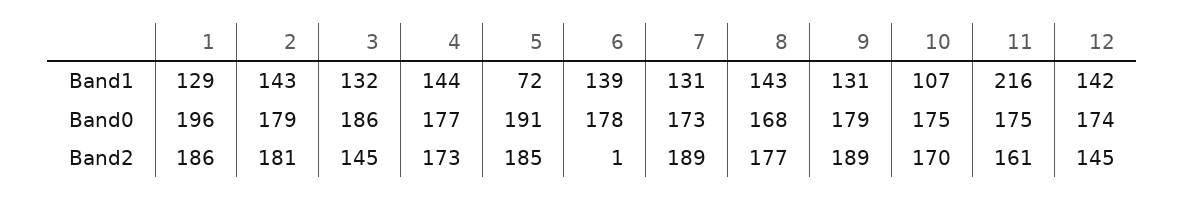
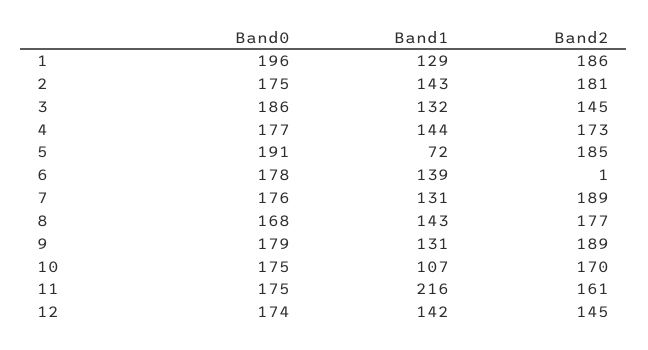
  {
    "1": {
      "Band1": 129,
      "Band0": 196,
      "Band2": 186
    },
    "2": {
      "Band1": 143,
-     "Band0": 179,
+     "Band0": 175,
      "Band2": 181
    },
    "3": {
      "Band1": 132,
      "Band0": 186,
      "Band2": 145
    },
    "4": {
      "Band1": 144,
      "Band0": 177,
      "Band2": 173
    },
    "5": {
      "Band1": 72,
      "Band0": 191,
      "Band2": 185
    },
    "6": {
      "Band1": 139,
      "Band0": 178,
      "Band2": 1
    },
    "7": {
      "Band1": 131,
-     "Band0": 173,
+     "Band0": 176,
      "Band2": 189
    },
    "8": {
      "Band1": 143,
      "Band0": 168,
      "Band2": 177
    },
    "9": {
      "Band1": 131,
      "Band0": 179,
      "Band2": 189
    },
    "10": {
      "Band1": 107,
      "Band0": 175,
      "Band2": 170
    },
    "11": {
      "Band1": 216,
      "Band0": 175,
      "Band2": 161
    },
    "12": {
      "Band1": 142,
      "Band0": 174,
      "Band2": 145
    }
  }

